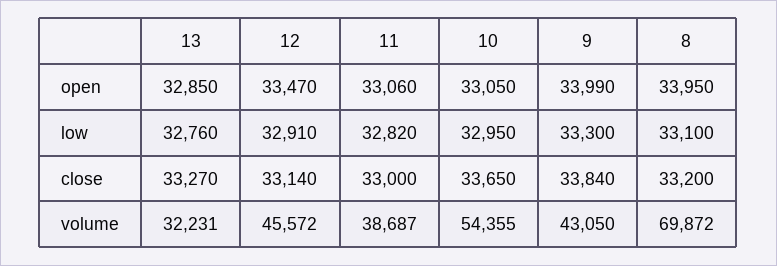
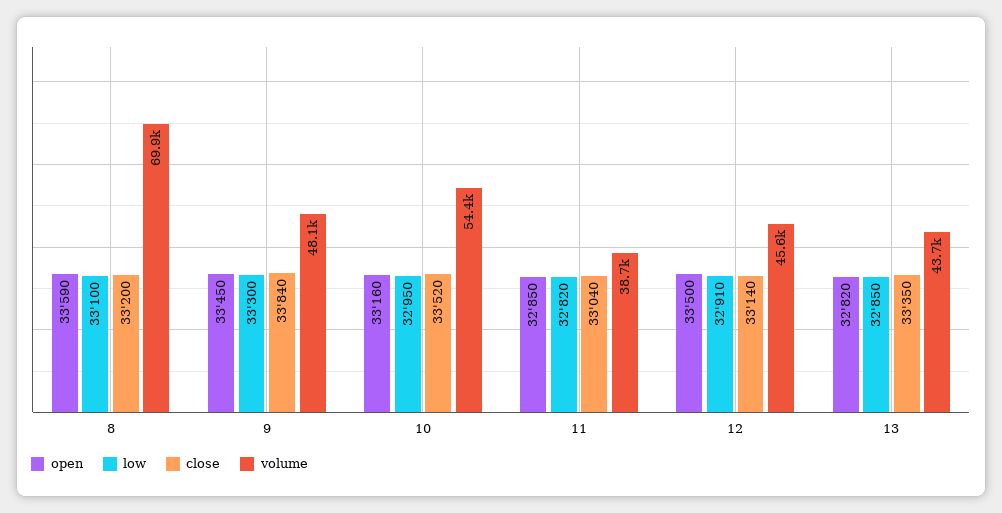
  {
    "open": {
-     "13": 32850,
+     "13": 32820,
-     "12": 33470,
+     "12": 33500,
-     "11": 33060,
+     "11": 32850,
-     "10": 33050,
+     "10": 33160,
-     "9": 33990,
+     "9": 33450,
-     "8": 33950
+     "8": 33590
    },
    "low": {
-     "13": 32760,
+     "13": 32850,
      "12": 32910,
      "11": 32820,
      "10": 32950,
      "9": 33300,
      "8": 33100
    },
    "close": {
-     "13": 33270,
+     "13": 33350,
      "12": 33140,
-     "11": 33000,
+     "11": 33040,
-     "10": 33650,
+     "10": 33520,
      "9": 33840,
      "8": 33200
    },
    "volume": {
-     "13": 32231,
+     "13": 43700,
      "12": 45572,
      "11": 38687,
      "10": 54355,
-     "9": 43050,
+     "9": 48100,
      "8": 69872
    }
  }

